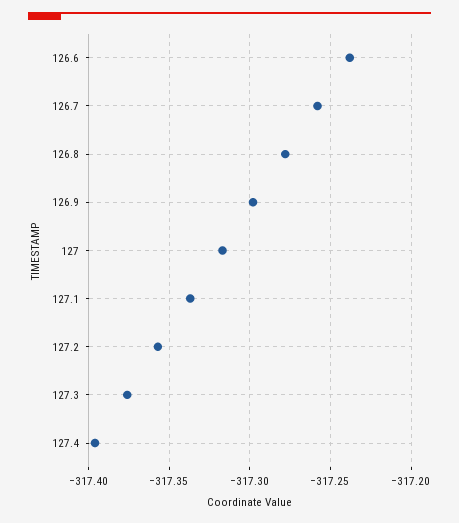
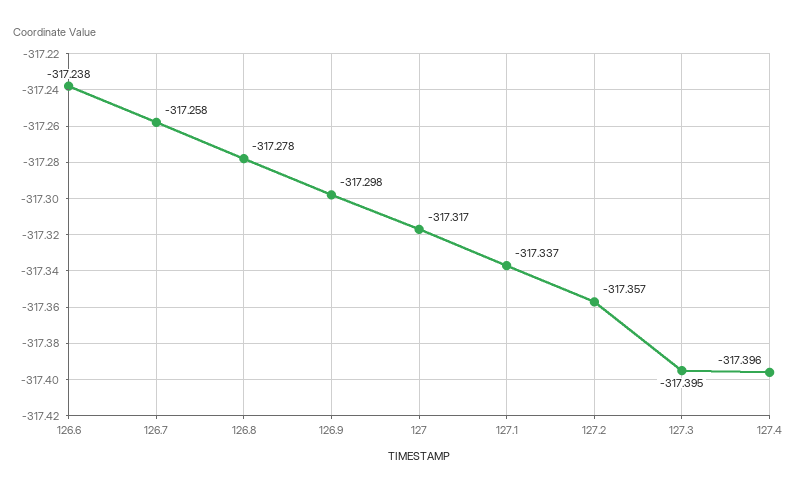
  {
    "126.6": -317.238,
    "126.7": -317.258,
    "126.8": -317.278,
    "126.9": -317.298,
    "127": -317.317,
    "127.1": -317.337,
    "127.2": -317.357,
-   "127.3": -317.375,
+   "127.3": -317.395,
    "127.4": -317.396
  }

